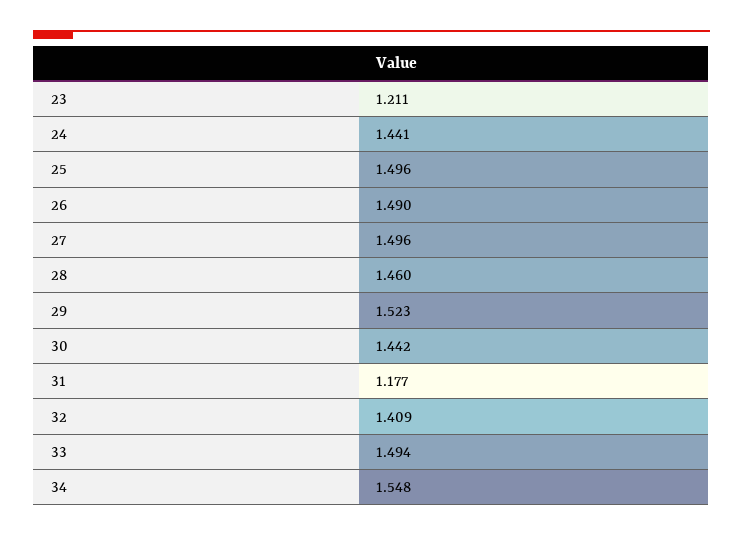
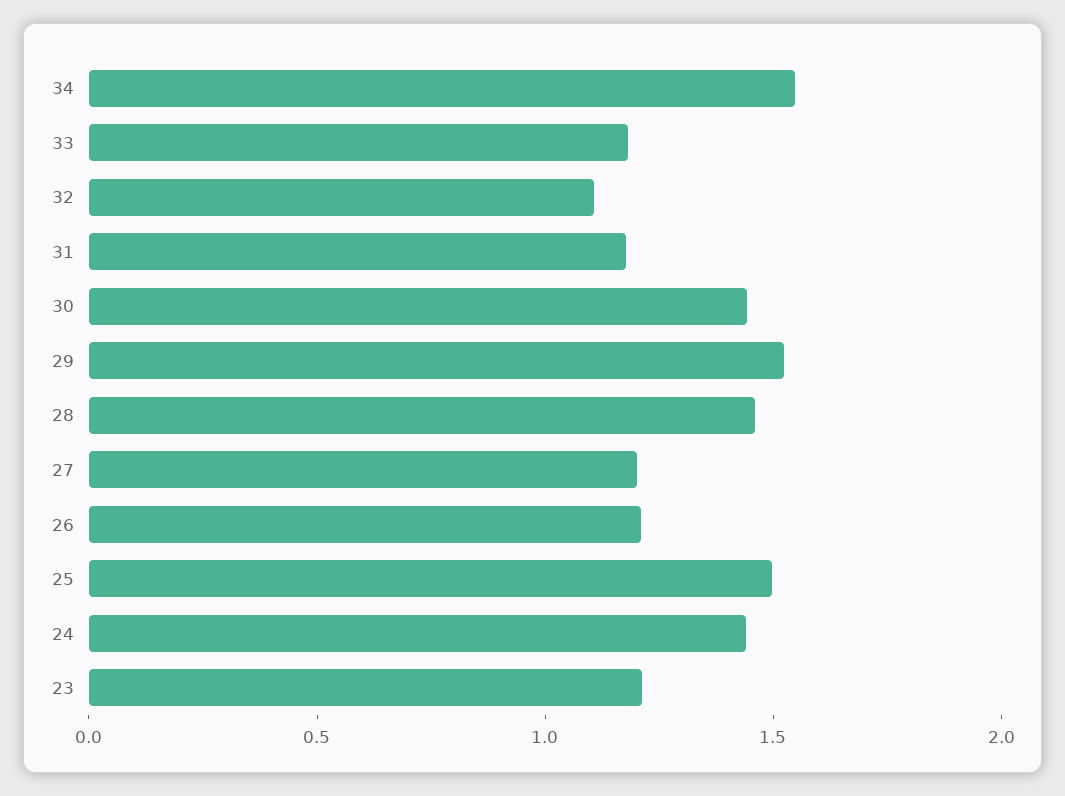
  {
    "23": 1.211,
    "24": 1.441,
    "25": 1.496,
-   "26": 1.49,
+   "26": 1.2,
-   "27": 1.496,
+   "27": 1.2,
    "28": 1.46,
    "29": 1.523,
    "30": 1.442,
    "31": 1.177,
-   "32": 1.409,
+   "32": 1.1,
-   "33": 1.494,
+   "33": 1.2,
    "34": 1.548
  }

